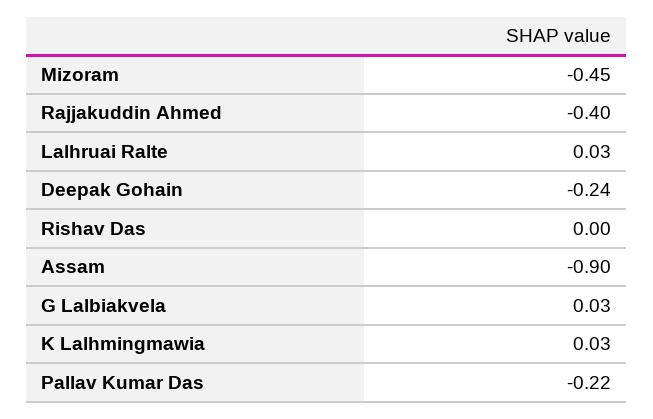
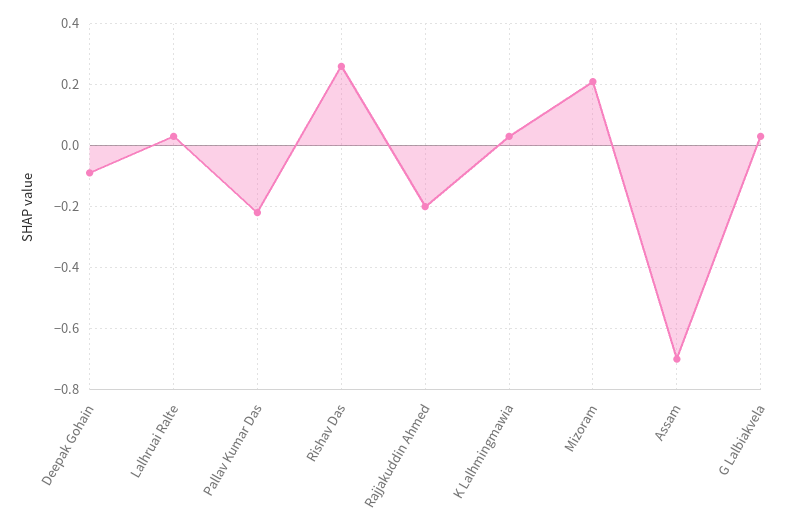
  {
-   "Mizoram": -0.45,
+   "Mizoram": 0.2,
-   "Rajjakuddin Ahmed": -0.4,
+   "Rajjakuddin Ahmed": -0.2,
    "Lalhruai Ralte": 0.03,
-   "Deepak Gohain": -0.24,
+   "Deepak Gohain": -0.1,
-   "Rishav Das": 0,
+   "Rishav Das": 0.25,
-   "Assam": -0.9,
+   "Assam": -0.7,
    "G Lalbiakvela": 0.03,
    "K Lalhmingmawia": 0.03,
    "Pallav Kumar Das": -0.22
  }

